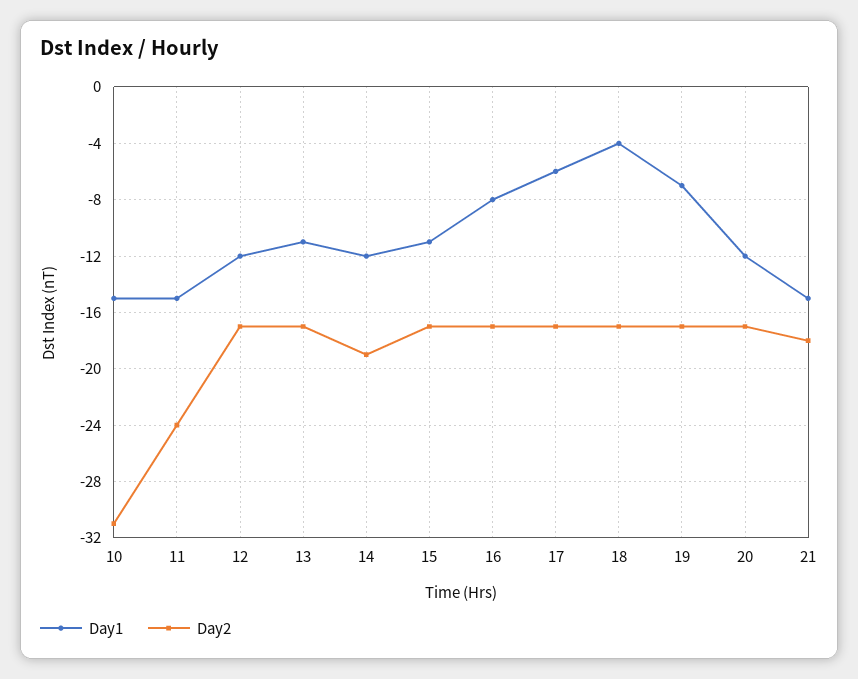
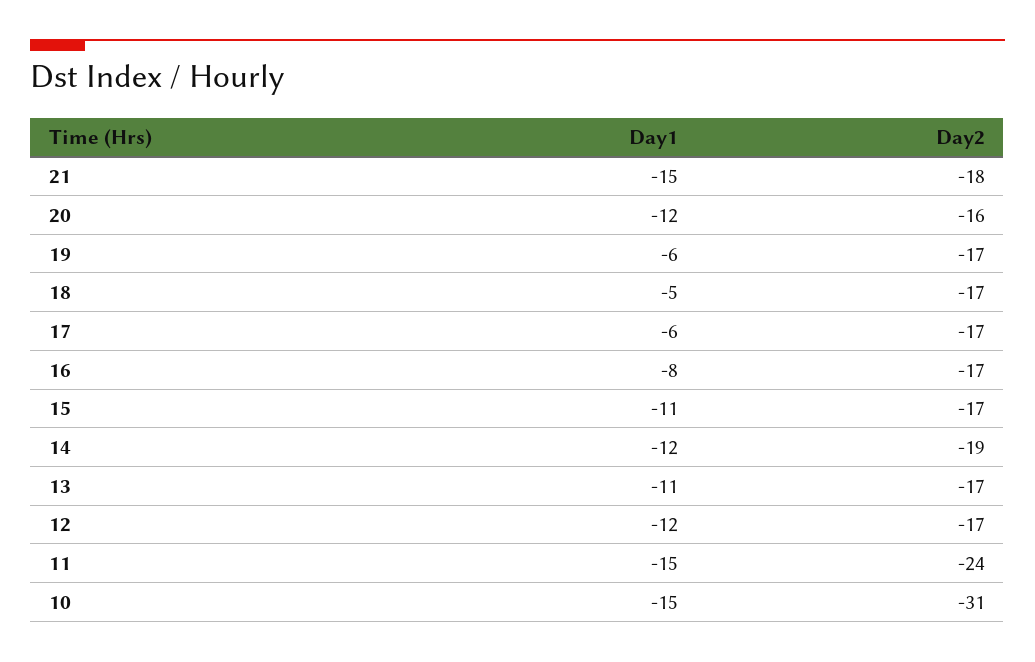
  {
    "Day1": {
      "10": -15,
      "11": -15,
      "12": -12,
      "13": -11,
      "14": -12,
      "15": -11,
      "16": -8,
      "17": -6,
-     "18": -4,
+     "18": -5,
-     "19": -7,
+     "19": -6,
      "20": -12,
      "21": -15
    },
    "Day2": {
      "10": -31,
      "11": -24,
      "12": -17,
      "13": -17,
      "14": -19,
      "15": -17,
      "16": -17,
      "17": -17,
      "18": -17,
      "19": -17,
-     "20": -17,
+     "20": -16,
      "21": -18
    }
  }

